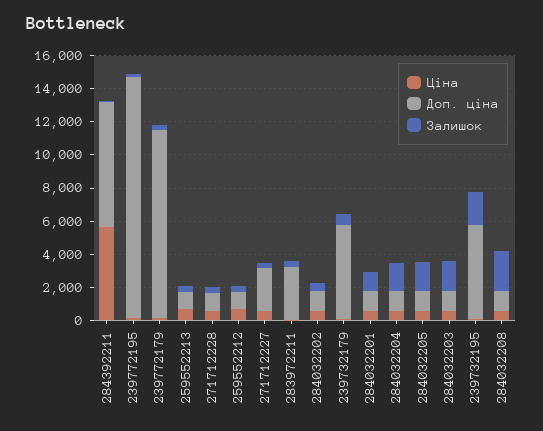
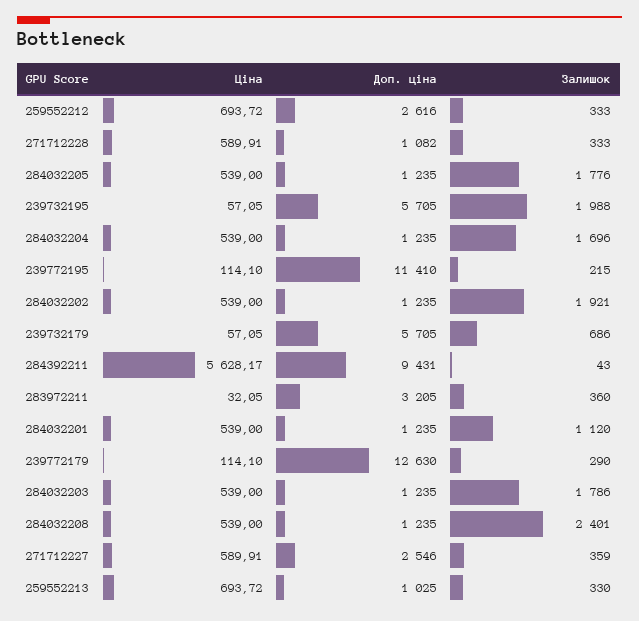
  {
    "Ціна": {
      "284392211": 5628.17,
      "239772195": 114.1,
      "239772179": 114.1,
      "259552213": 693.72,
      "271712228": 589.91,
      "259552212": 693.72,
      "271712227": 589.91,
      "283972211": 32.05,
      "284032202": 539,
      "239732179": 57.05,
      "284032201": 539,
      "284032204": 539,
      "284032205": 539,
      "284032203": 539,
      "239732195": 57.05,
      "284032208": 539
    },
    "Доп. ціна": {
-     "284392211": 7500,
+     "284392211": 9431,
-     "239772195": 14500,
+     "239772195": 11410,
-     "239772179": 11500,
+     "239772179": 12630,
      "259552213": 1025,
      "271712228": 1082,
-     "259552212": 1000,
+     "259552212": 2616,
      "271712227": 2546,
      "283972211": 3205,
      "284032202": 1235,
      "239732179": 5705,
      "284032201": 1235,
      "284032204": 1235,
      "284032205": 1235,
      "284032203": 1235,
      "239732195": 5705,
      "284032208": 1235
    },
    "Залишок": {
      "284392211": 43,
      "239772195": 215,
      "239772179": 290,
      "259552213": 330,
      "271712228": 333,
      "259552212": 333,
      "271712227": 359,
      "283972211": 360,
-     "284032202": 500,
+     "284032202": 1921,
      "239732179": 686,
      "284032201": 1120,
      "284032204": 1696,
      "284032205": 1776,
      "284032203": 1786,
      "239732195": 1988,
      "284032208": 2401
    }
  }

